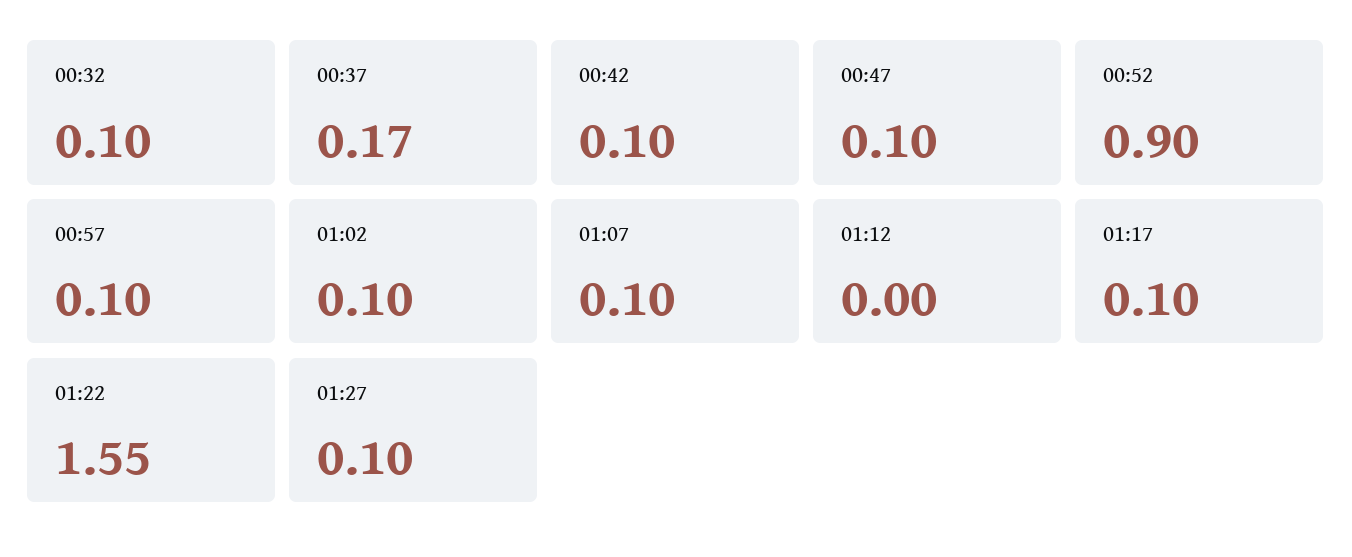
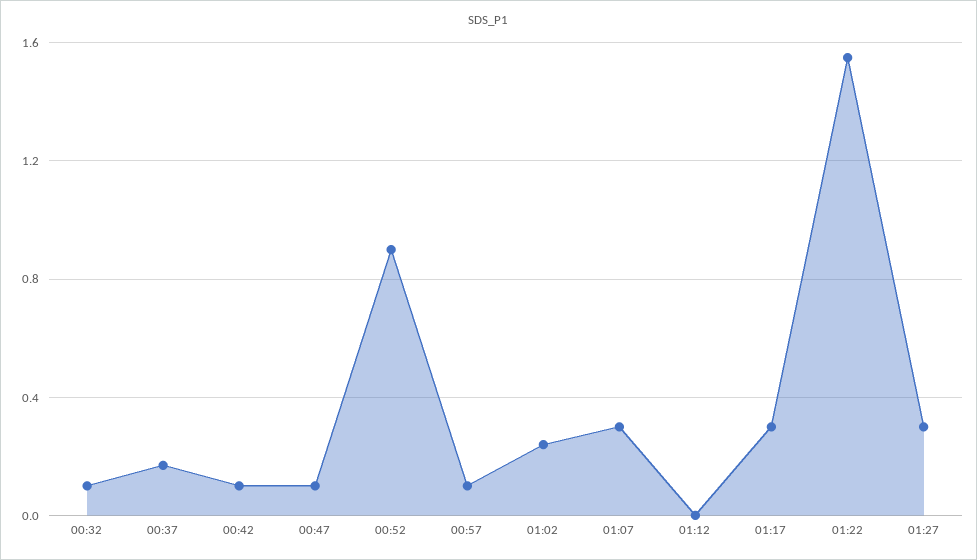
  {
    "00:32": 0.1,
    "00:37": 0.17,
    "00:42": 0.1,
    "00:47": 0.1,
    "00:52": 0.9,
    "00:57": 0.1,
-   "01:02": 0.1,
+   "01:02": 0.25,
-   "01:07": 0.1,
+   "01:07": 0.3,
    "01:12": 0,
-   "01:17": 0.1,
+   "01:17": 0.3,
    "01:22": 1.55,
-   "01:27": 0.1
+   "01:27": 0.3
  }

